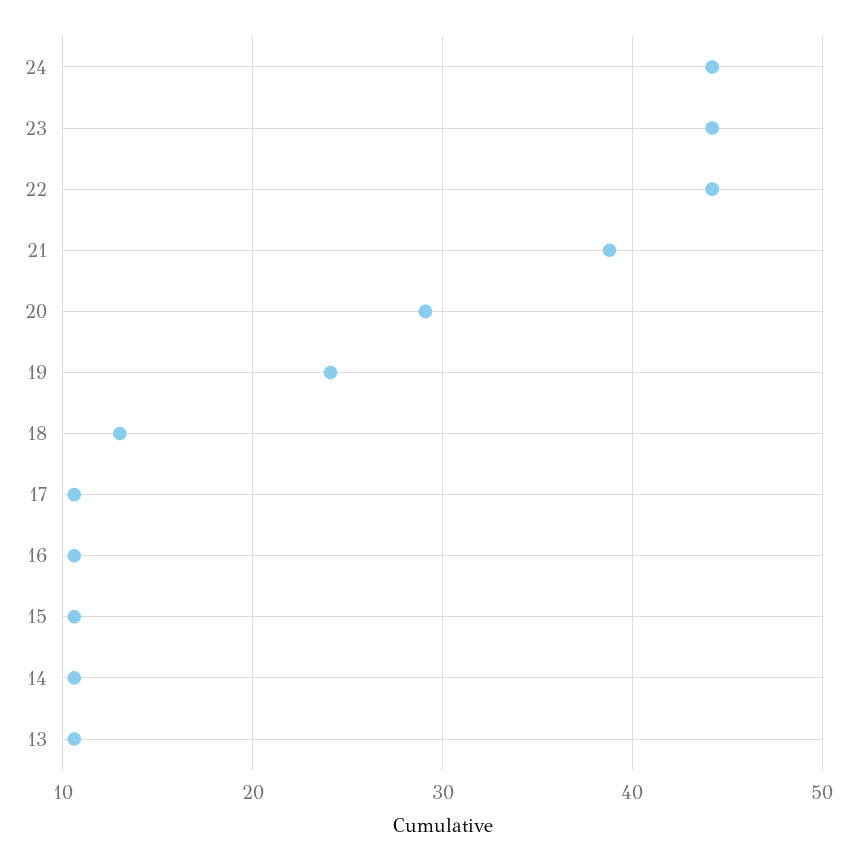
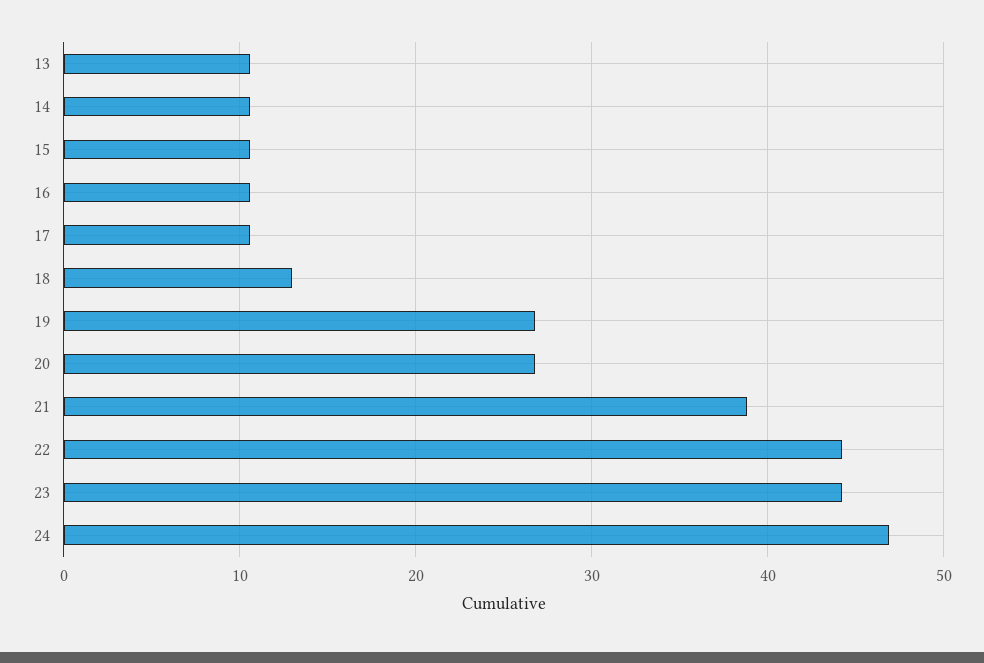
  {
-   "24": 44,
+   "24": 47,
    "23": 44,
    "22": 44,
    "21": 39,
-   "20": 29,
+   "20": 27,
-   "19": 24,
+   "19": 27,
    "18": 13,
    "17": 11,
    "16": 11,
    "15": 11,
    "14": 11,
    "13": 11
  }

